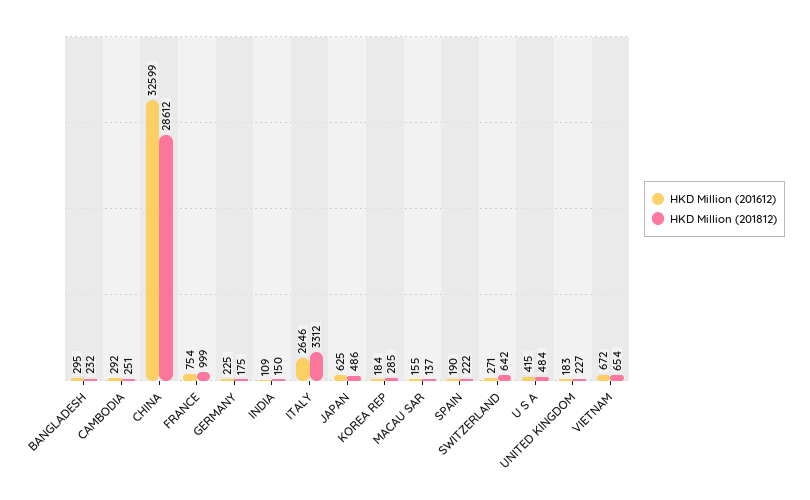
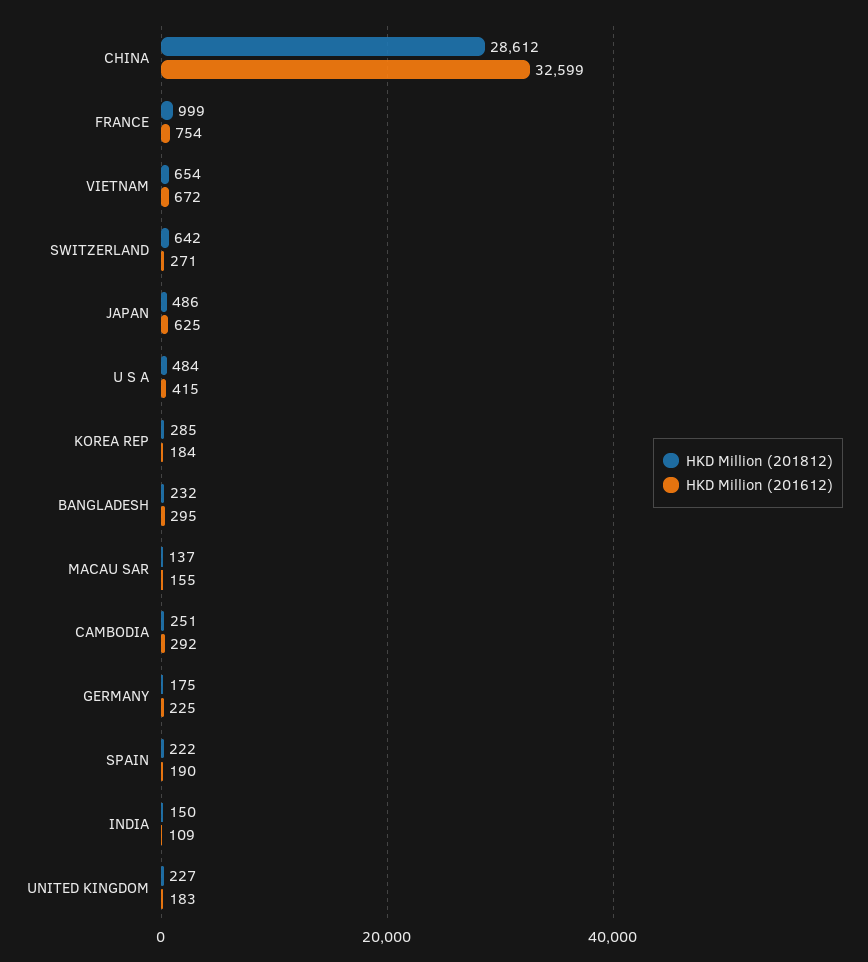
  {
    "HKD Million (201612)": {
      "BANGLADESH": 295,
      "CAMBODIA": 292,
      "CHINA": 32599,
      "FRANCE": 754,
      "GERMANY": 225,
      "INDIA": 109,
-     "ITALY": 2646,
      "JAPAN": 625,
      "KOREA REP": 184,
      "MACAU SAR": 155,
      "SPAIN": 190,
      "SWITZERLAND": 271,
      "U S A": 415,
      "UNITED KINGDOM": 183,
      "VIETNAM": 672
    },
    "HKD Million (201812)": {
      "BANGLADESH": 232,
      "CAMBODIA": 251,
      "CHINA": 28612,
      "FRANCE": 999,
      "GERMANY": 175,
      "INDIA": 150,
-     "ITALY": 3312,
      "JAPAN": 486,
      "KOREA REP": 285,
      "MACAU SAR": 137,
      "SPAIN": 222,
      "SWITZERLAND": 642,
      "U S A": 484,
      "UNITED KINGDOM": 227,
      "VIETNAM": 654
    }
  }

